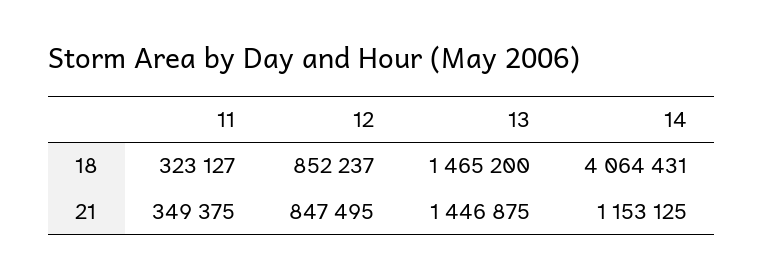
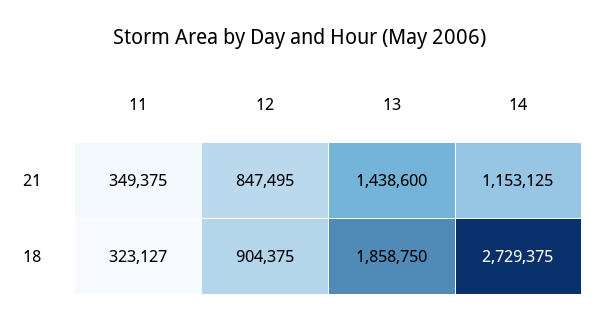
  {
    "11": {
      "18": 323127,
      "21": 349375
    },
    "12": {
-     "18": 852237,
+     "18": 904375,
      "21": 847495
    },
    "13": {
-     "18": 1465200,
+     "18": 1858750,
-     "21": 1446875
+     "21": 1438600
    },
    "14": {
-     "18": 4064431,
+     "18": 2729375,
      "21": 1153125
    }
  }

